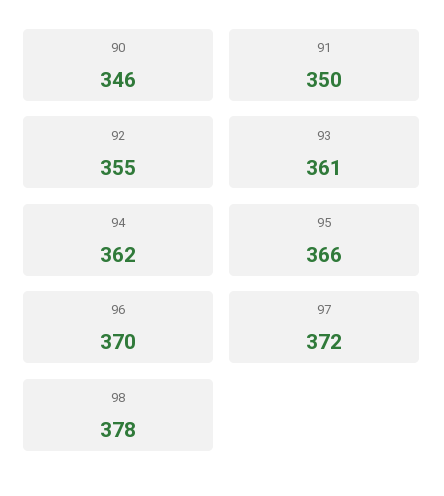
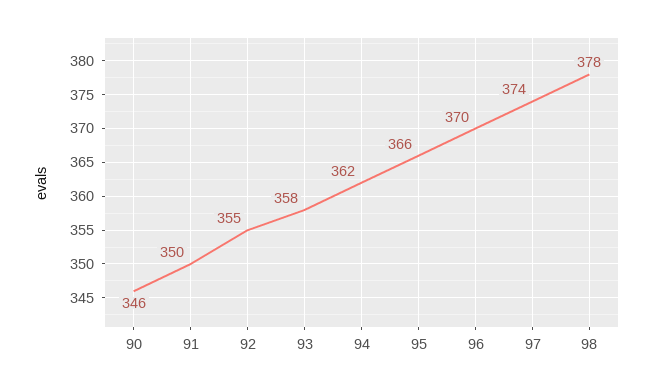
  {
    "90": 346,
    "91": 350,
    "92": 355,
-   "93": 361,
+   "93": 358,
    "94": 362,
    "95": 366,
    "96": 370,
-   "97": 372,
+   "97": 374,
    "98": 378
  }

